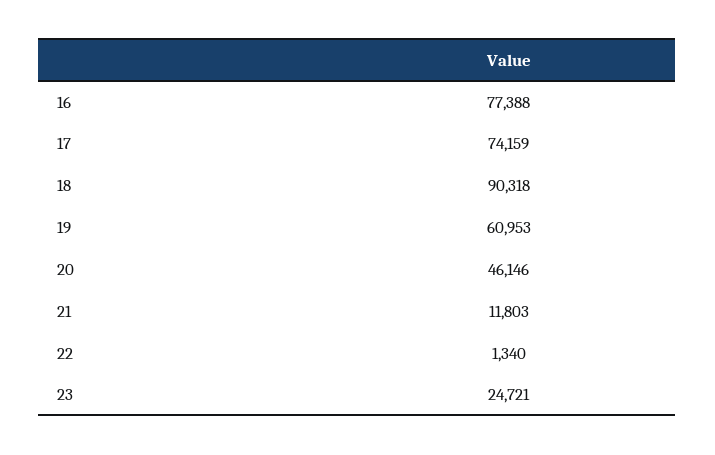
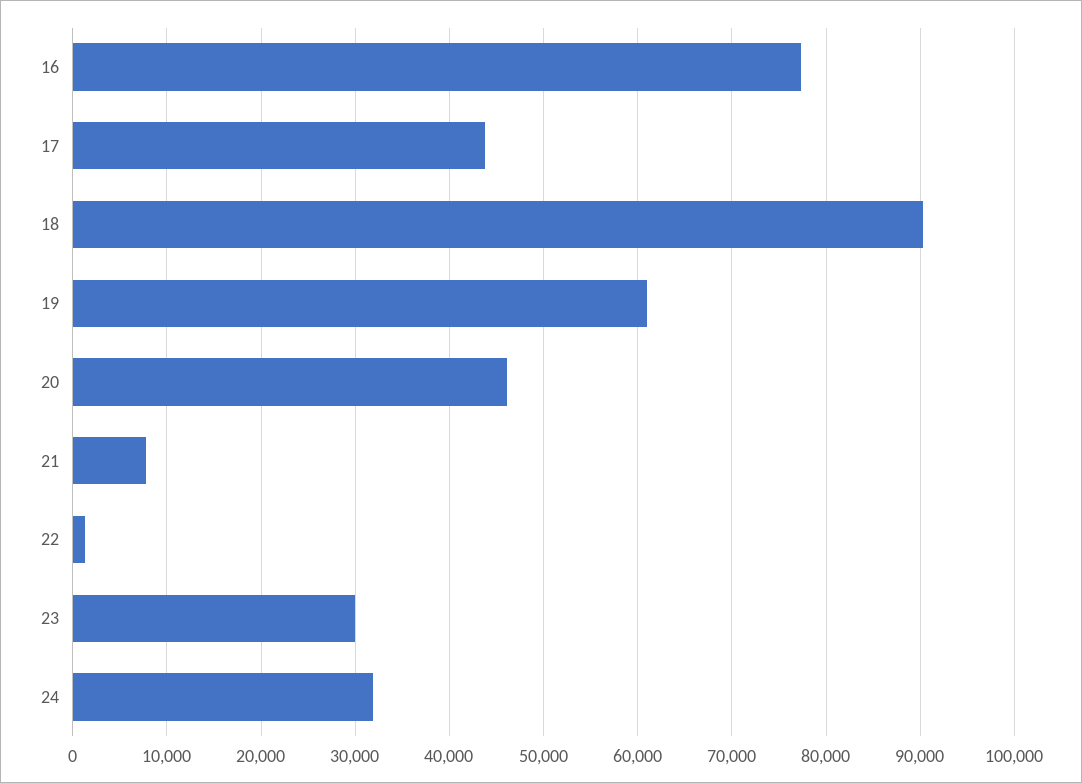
  {
    "16": 77388,
-   "17": 74159,
+   "17": 44000,
    "18": 90318,
    "19": 60953,
    "20": 46146,
-   "21": 11803,
+   "21": 8000,
    "22": 1340,
-   "23": 24721
+   "23": 30000,
+   "24": 32000
  }

